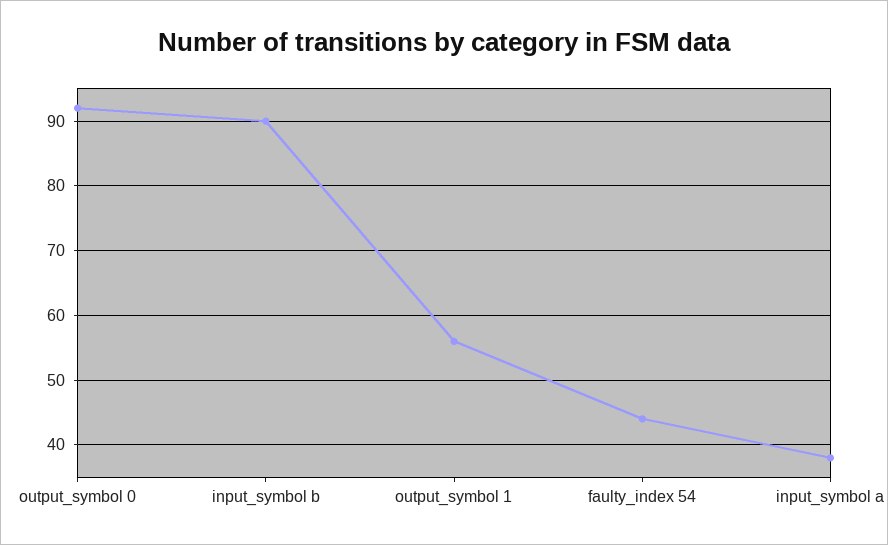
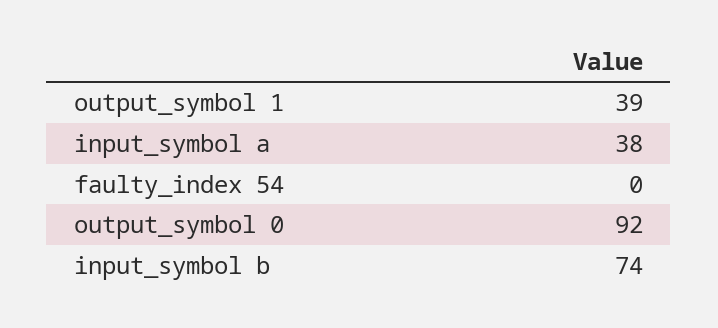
  {
    "output_symbol 0": 92,
-   "input_symbol b": 90,
+   "input_symbol b": 74,
-   "output_symbol 1": 56,
+   "output_symbol 1": 39,
-   "faulty_index 54": 44,
+   "faulty_index 54": 0,
    "input_symbol a": 38
  }

